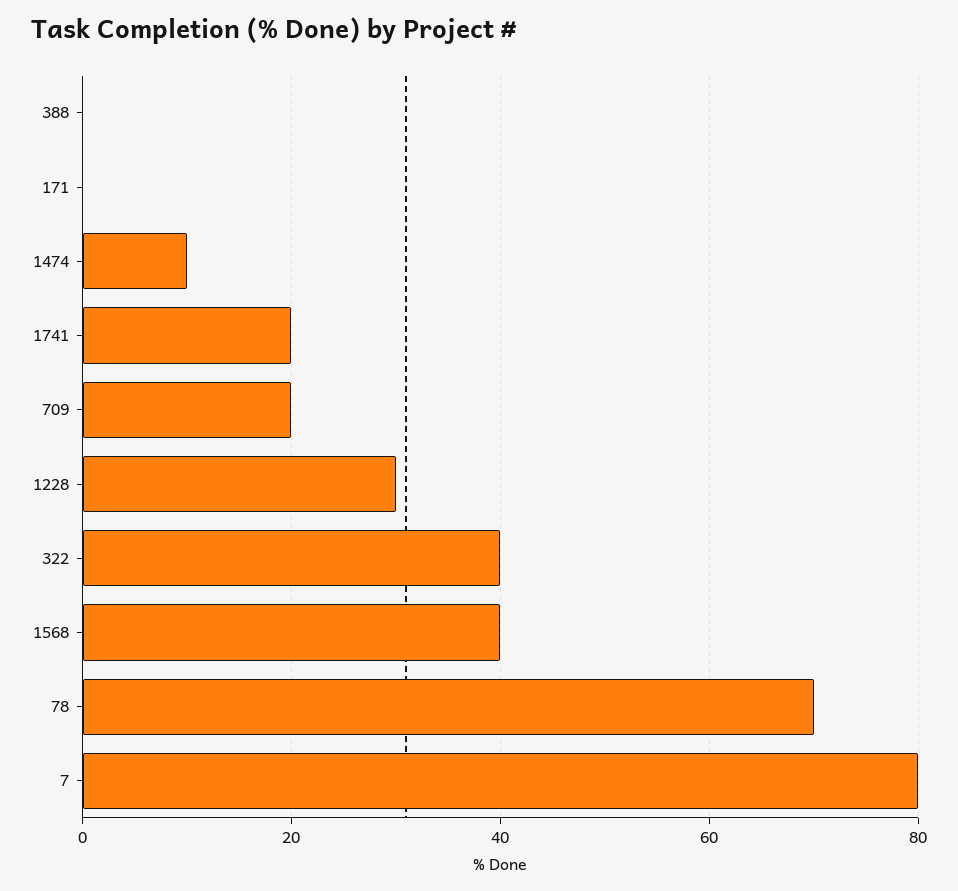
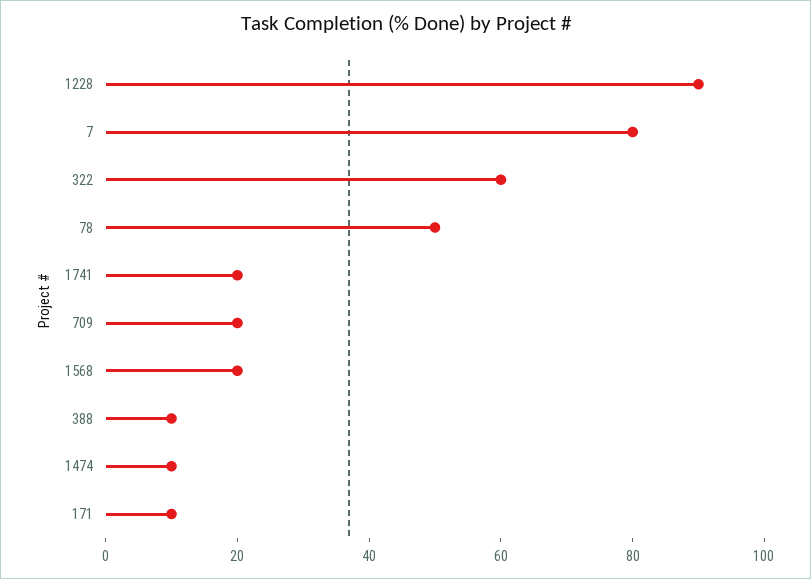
  {
-   "388": 0,
+   "388": 10,
-   "171": 0,
+   "171": 10,
    "1474": 10,
    "1741": 20,
    "709": 20,
-   "1228": 30,
+   "1228": 90,
-   "322": 40,
+   "322": 60,
-   "1568": 40,
+   "1568": 20,
-   "78": 70,
+   "78": 50,
    "7": 80
  }

